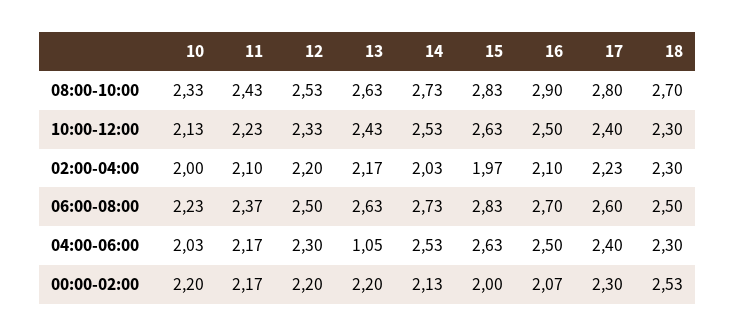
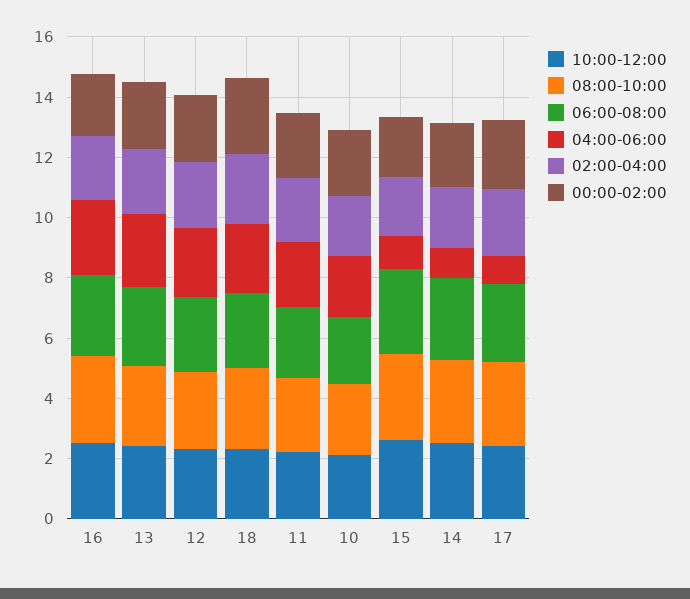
  {
    "08:00-10:00": {
      "10": 2.33,
      "11": 2.43,
      "12": 2.53,
      "13": 2.63,
      "14": 2.73,
      "15": 2.83,
      "16": 2.9,
      "17": 2.8,
      "18": 2.7
    },
    "10:00-12:00": {
      "10": 2.13,
      "11": 2.23,
      "12": 2.33,
      "13": 2.43,
      "14": 2.53,
      "15": 2.63,
      "16": 2.5,
      "17": 2.4,
      "18": 2.3
    },
    "02:00-04:00": {
      "10": 2,
      "11": 2.1,
      "12": 2.2,
      "13": 2.17,
      "14": 2.03,
      "15": 1.97,
      "16": 2.1,
      "17": 2.23,
      "18": 2.3
    },
    "06:00-08:00": {
      "10": 2.23,
      "11": 2.37,
      "12": 2.5,
      "13": 2.63,
      "14": 2.73,
      "15": 2.83,
      "16": 2.7,
      "17": 2.6,
      "18": 2.5
    },
    "04:00-06:00": {
      "10": 2.03,
      "11": 2.17,
      "12": 2.3,
-     "13": 1.05,
+     "13": 2.5,
-     "14": 2.53,
+     "14": 1,
-     "15": 2.63,
+     "15": 1,
      "16": 2.5,
-     "17": 2.4,
+     "17": 1,
      "18": 2.3
    },
    "00:00-02:00": {
      "10": 2.2,
      "11": 2.17,
      "12": 2.2,
      "13": 2.2,
      "14": 2.13,
      "15": 2,
      "16": 2.07,
      "17": 2.3,
      "18": 2.53
    }
  }

